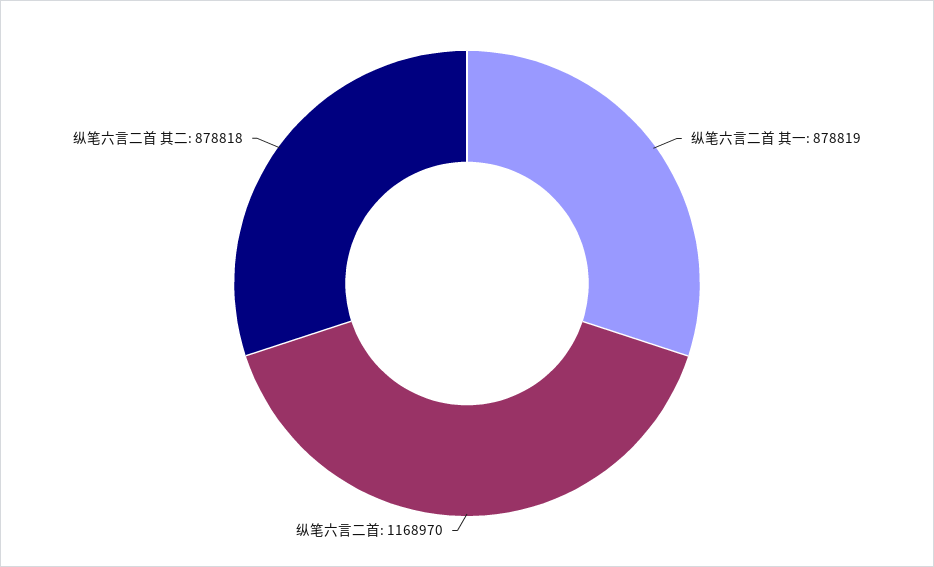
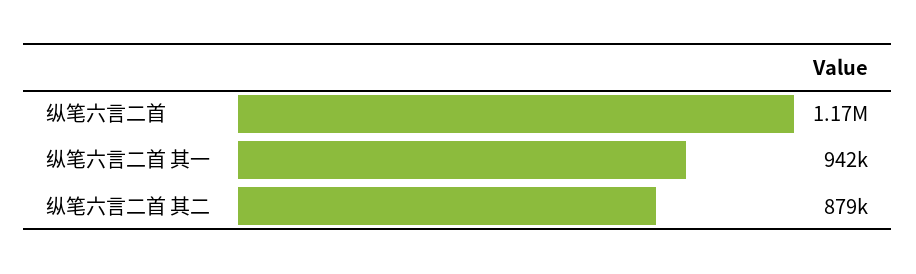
  {
-   "纵笔六言二首 其一": 878819,
+   "纵笔六言二首 其一": 942000,
    "纵笔六言二首": 1168970,
    "纵笔六言二首 其二": 878818
  }

